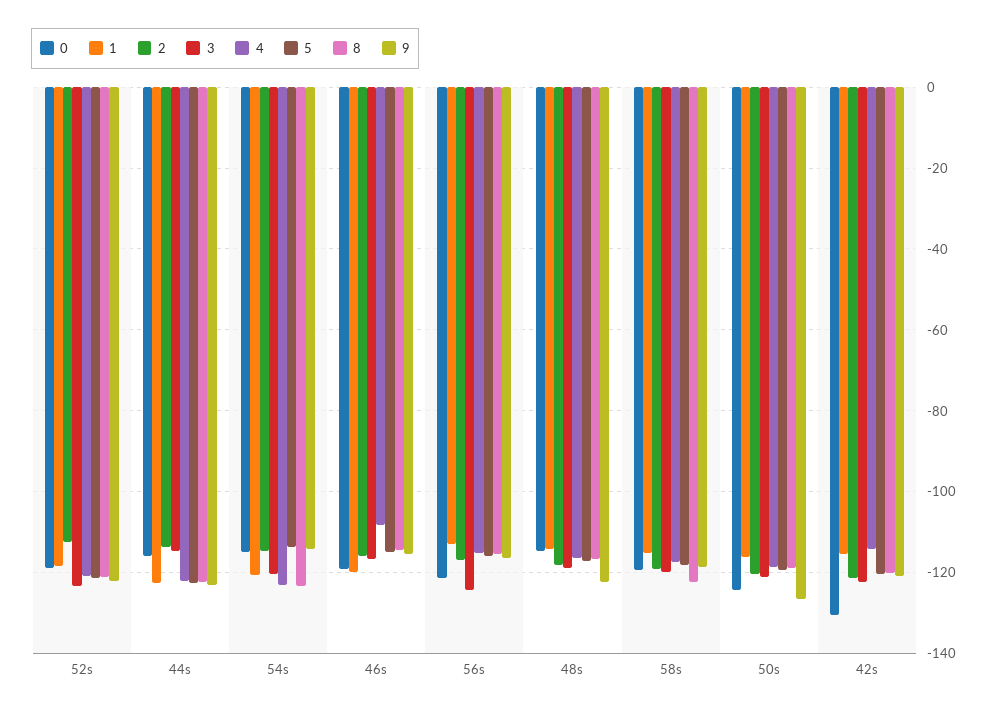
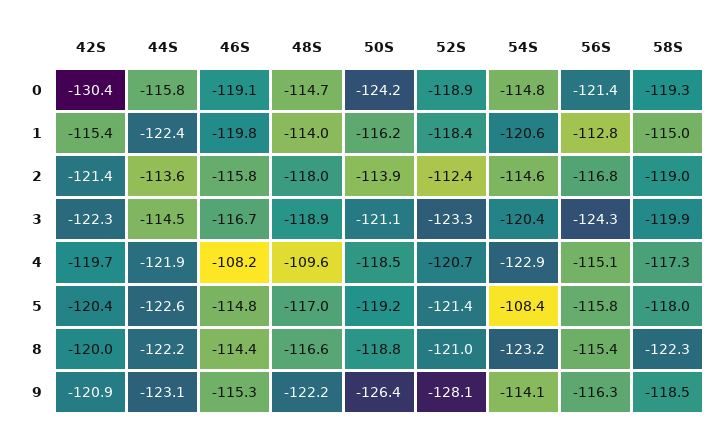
  {
    "0": {
      "52s": -118.9,
      "44s": -115.8,
      "54s": -114.8,
      "46s": -119.1,
      "56s": -121.4,
      "48s": -114.7,
      "58s": -119.3,
      "50s": -124.2,
      "42s": -130.4
    },
    "1": {
      "52s": -118.4,
      "44s": -122.4,
      "54s": -120.6,
      "46s": -119.8,
      "56s": -112.8,
      "48s": -114,
      "58s": -115,
      "50s": -116.2,
      "42s": -115.4
    },
    "2": {
      "52s": -112.4,
      "44s": -113.6,
      "54s": -114.6,
      "46s": -115.8,
      "56s": -116.8,
      "48s": -118,
      "58s": -119,
-     "50s": -120,
+     "50s": -113.9,
      "42s": -121.4
    },
    "3": {
      "52s": -123.3,
      "44s": -114.5,
      "54s": -120.4,
      "46s": -116.7,
      "56s": -124.3,
      "48s": -118.9,
      "58s": -119.9,
      "50s": -121.1,
      "42s": -122.3
    },
    "4": {
      "52s": -120.7,
      "44s": -121.9,
      "54s": -122.9,
      "46s": -108.2,
      "56s": -115.1,
-     "48s": -116,
+     "48s": -109.6,
      "58s": -117.3,
      "50s": -118.5,
-     "42s": -114
+     "42s": -119.7
    },
    "5": {
      "52s": -121.4,
      "44s": -122.6,
-     "54s": -114,
+     "54s": -108.4,
      "46s": -114.8,
      "56s": -115.8,
      "48s": -117,
      "58s": -118,
      "50s": -119.2,
      "42s": -120.4
    },
    "8": {
      "52s": -121,
      "44s": -122.2,
      "54s": -123.2,
      "46s": -114.4,
      "56s": -115.4,
      "48s": -116.6,
      "58s": -122.3,
      "50s": -118.8,
      "42s": -120
    },
    "9": {
-     "52s": -122,
+     "52s": -128.1,
      "44s": -123.1,
      "54s": -114.1,
      "46s": -115.3,
      "56s": -116.3,
      "48s": -122.2,
      "58s": -118.5,
      "50s": -126.4,
      "42s": -120.9
    }
  }

